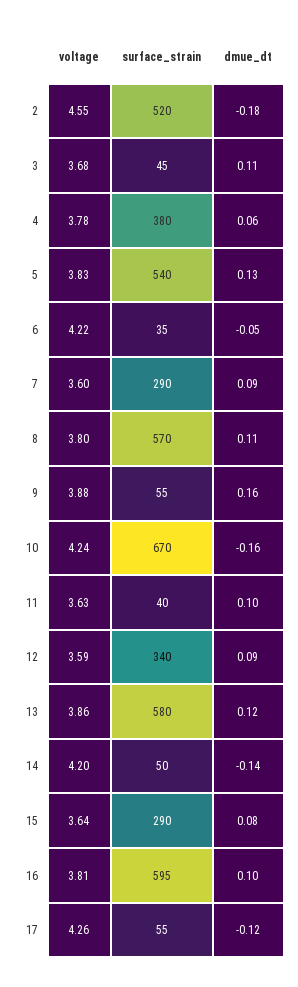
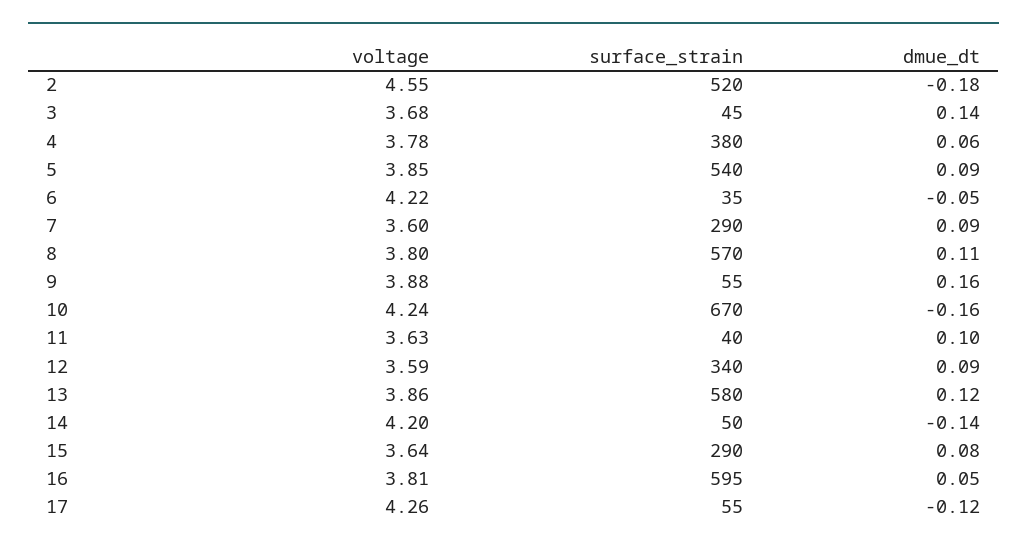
  {
    "voltage": {
      "2": 4.55,
      "3": 3.68,
      "4": 3.78,
-     "5": 3.83,
+     "5": 3.85,
      "6": 4.22,
      "7": 3.6,
      "8": 3.8,
      "9": 3.88,
      "10": 4.24,
      "11": 3.63,
      "12": 3.59,
      "13": 3.86,
      "14": 4.2,
      "15": 3.64,
      "16": 3.81,
      "17": 4.26
    },
    "surface_strain": {
      "2": 520,
      "3": 45,
      "4": 380,
      "5": 540,
      "6": 35,
      "7": 290,
      "8": 570,
      "9": 55,
      "10": 670,
      "11": 40,
      "12": 340,
      "13": 580,
      "14": 50,
      "15": 290,
      "16": 595,
      "17": 55
    },
    "dmue_dt": {
      "2": -0.18,
-     "3": 0.11,
+     "3": 0.14,
      "4": 0.06,
-     "5": 0.13,
+     "5": 0.09,
      "6": -0.05,
      "7": 0.09,
      "8": 0.11,
      "9": 0.16,
      "10": -0.16,
      "11": 0.1,
      "12": 0.09,
      "13": 0.12,
      "14": -0.14,
      "15": 0.08,
-     "16": 0.1,
+     "16": 0.05,
      "17": -0.12
    }
  }

